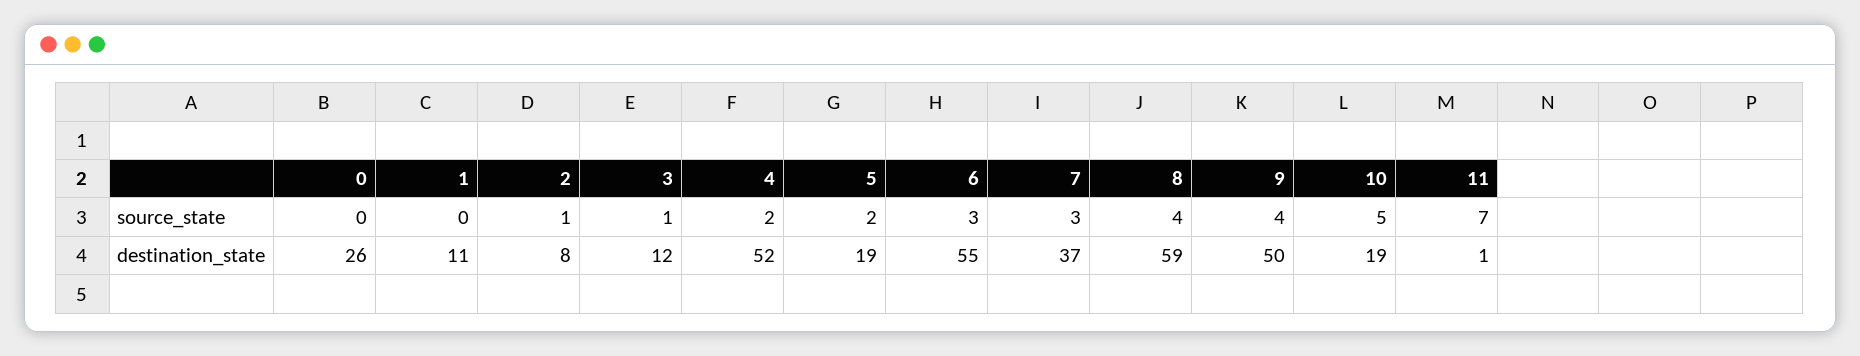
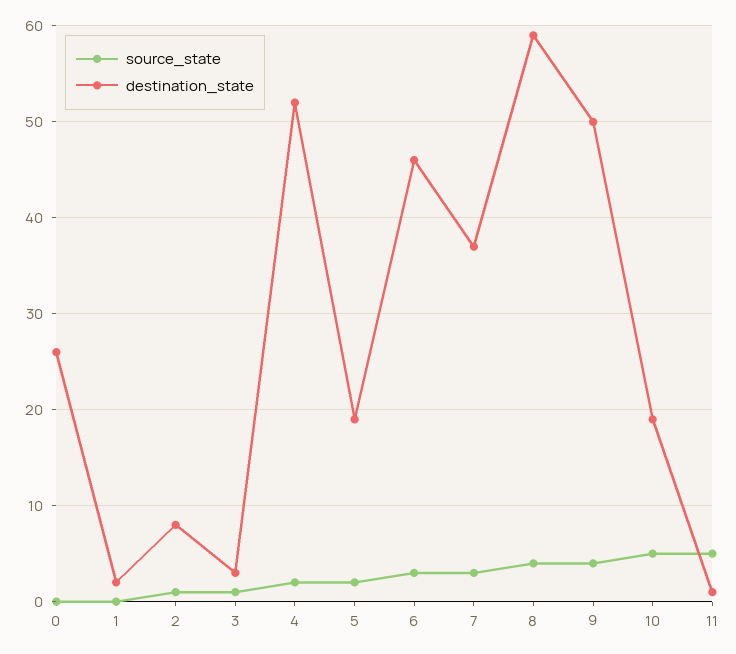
  {
    "source_state": {
      "0": 0,
      "1": 0,
      "2": 1,
      "3": 1,
      "4": 2,
      "5": 2,
      "6": 3,
      "7": 3,
      "8": 4,
      "9": 4,
      "10": 5,
-     "11": 7
+     "11": 5
    },
    "destination_state": {
      "0": 26,
-     "1": 11,
+     "1": 2,
      "2": 8,
-     "3": 12,
+     "3": 3,
      "4": 52,
      "5": 19,
-     "6": 55,
+     "6": 46,
      "7": 37,
      "8": 59,
      "9": 50,
      "10": 19,
      "11": 1
    }
  }

